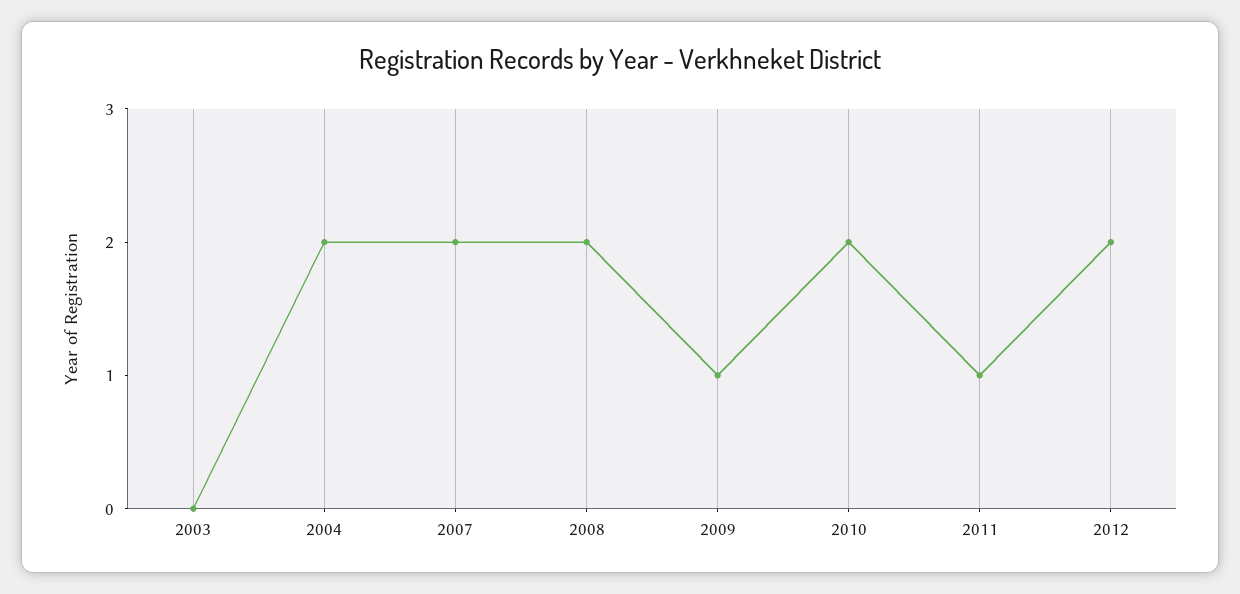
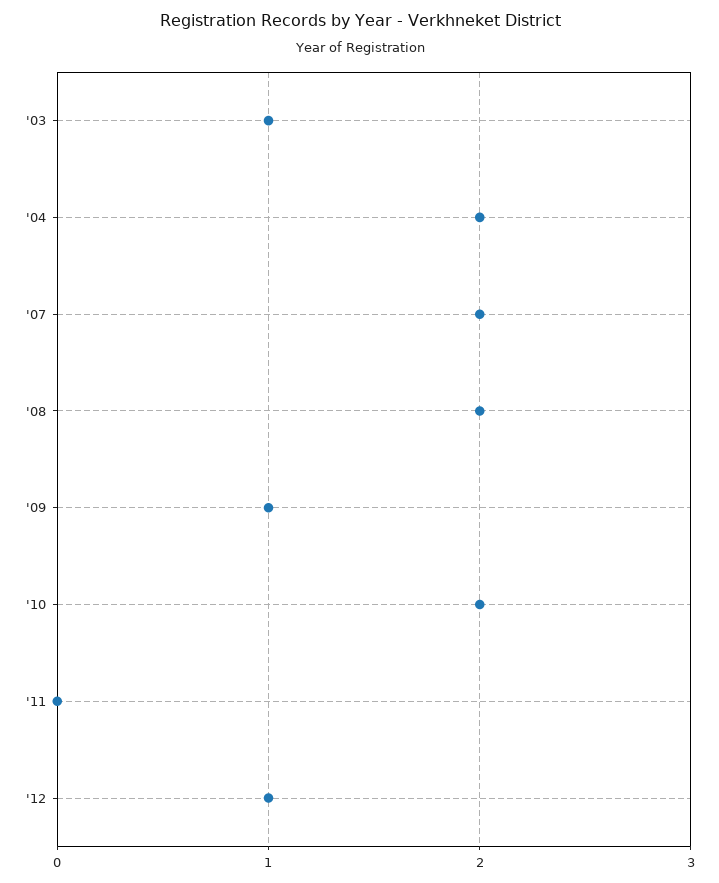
  {
-   "2003": 0,
+   "2003": 1,
    "2004": 2,
    "2007": 2,
    "2008": 2,
    "2009": 1,
    "2010": 2,
-   "2011": 1,
+   "2011": 0,
-   "2012": 2
+   "2012": 1
  }

